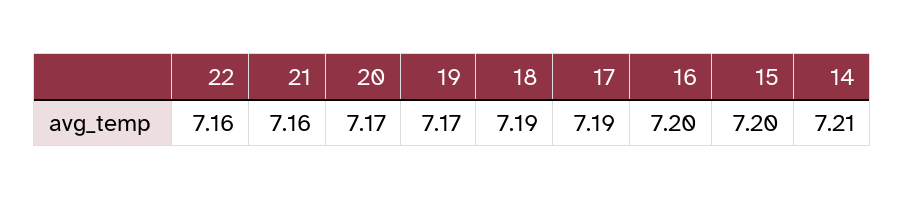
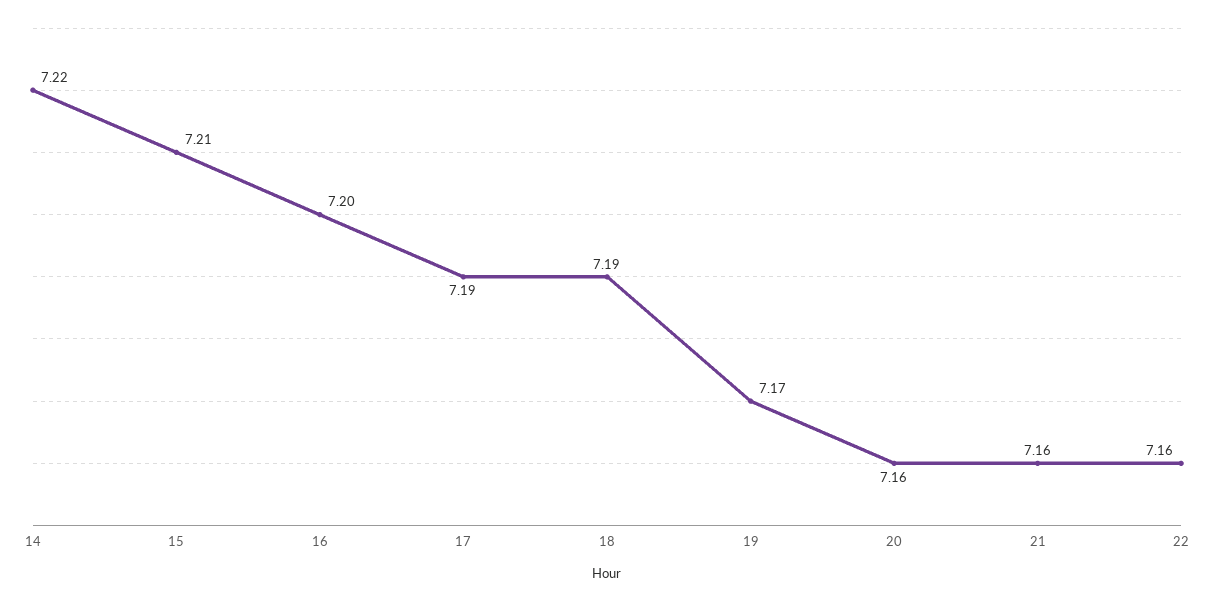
  {
    "22": 7.16,
    "21": 7.16,
-   "20": 7.17,
+   "20": 7.16,
    "19": 7.17,
    "18": 7.19,
    "17": 7.19,
    "16": 7.2,
-   "15": 7.2,
+   "15": 7.21,
-   "14": 7.21
+   "14": 7.22
  }

